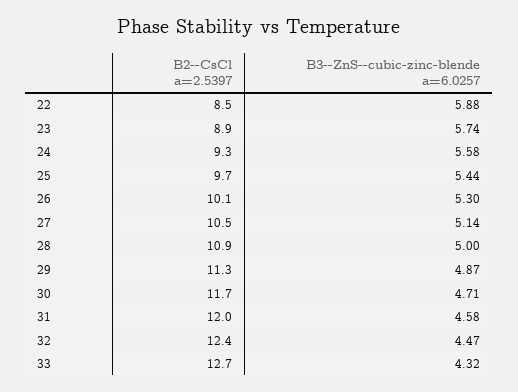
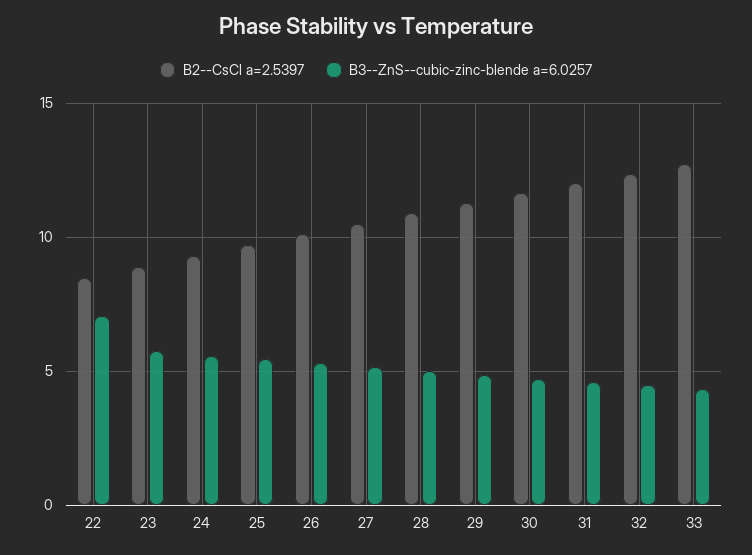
  {
    "B2--CsCl a=2.5397": {
      "22": 8.5,
      "23": 8.9,
      "24": 9.3,
      "25": 9.7,
      "26": 10.1,
      "27": 10.5,
      "28": 10.9,
      "29": 11.3,
      "30": 11.7,
      "31": 12,
      "32": 12.4,
      "33": 12.7
    },
    "B3--ZnS--cubic-zinc-blende a=6.0257": {
-     "22": 5.88,
+     "22": 7,
      "23": 5.74,
      "24": 5.58,
      "25": 5.44,
      "26": 5.3,
      "27": 5.14,
      "28": 5,
      "29": 4.87,
      "30": 4.71,
      "31": 4.58,
      "32": 4.47,
      "33": 4.32
    }
  }

